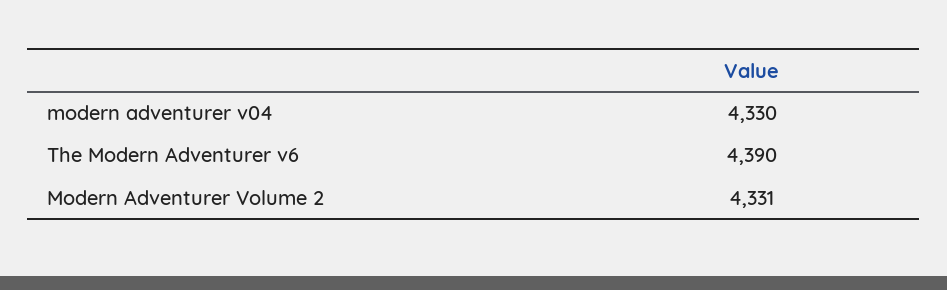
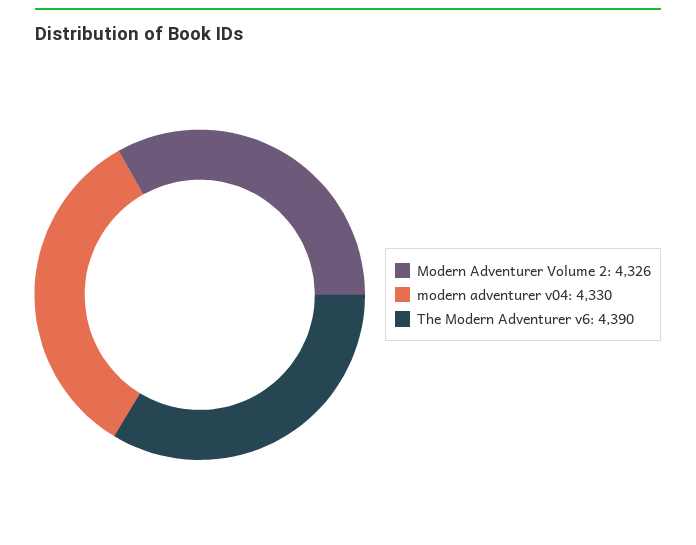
  {
    "modern adventurer v04": 4330,
    "The Modern Adventurer v6": 4390,
-   "Modern Adventurer Volume 2": 4331
+   "Modern Adventurer Volume 2": 4326
  }

